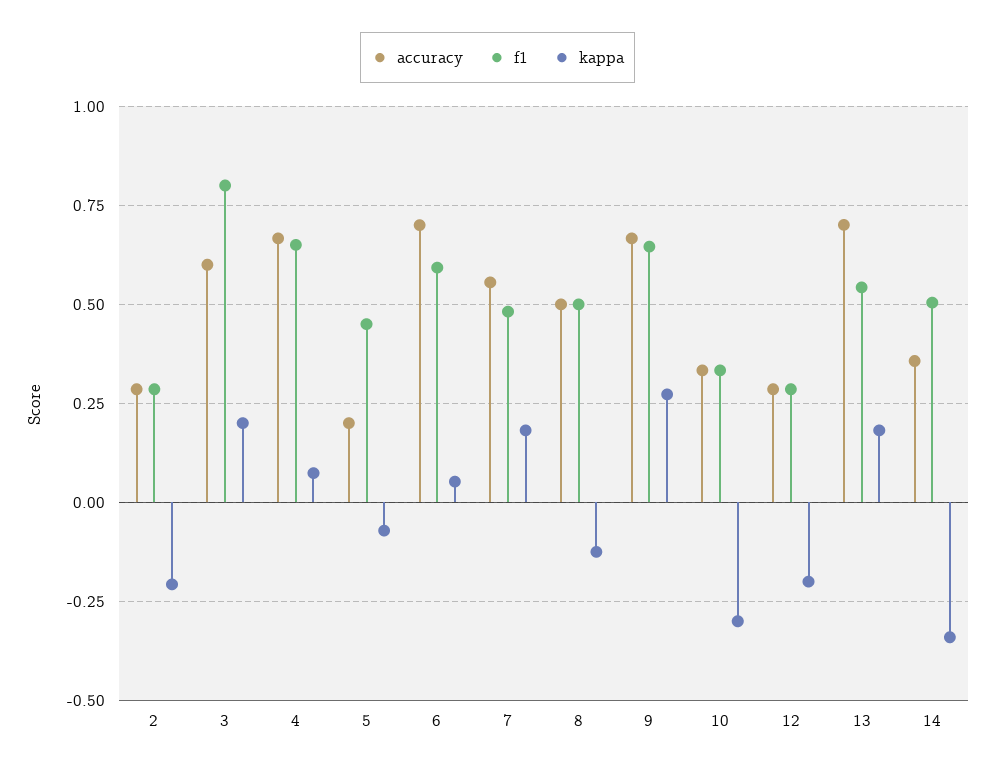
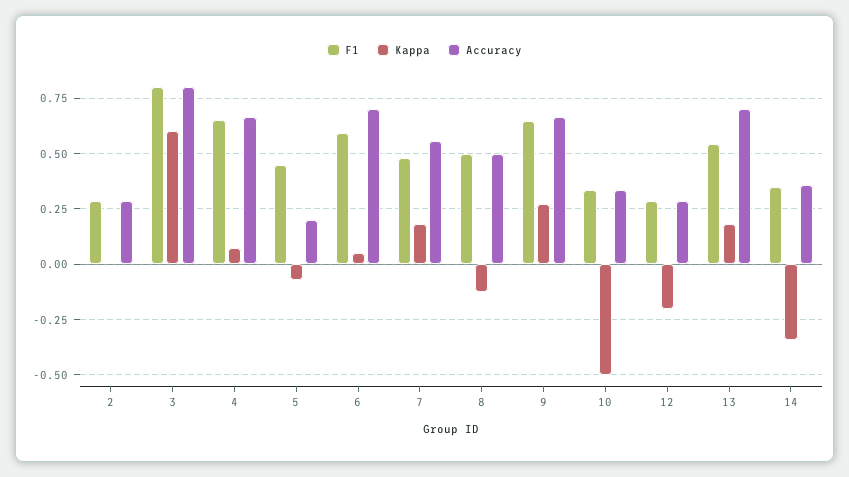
  {
    "accuracy": {
      "2": 0.275,
-     "3": 0.6,
+     "3": 0.8,
      "4": 0.675,
      "5": 0.2,
      "6": 0.7,
      "7": 0.55,
      "8": 0.5,
      "9": 0.675,
      "10": 0.325,
      "12": 0.275,
      "13": 0.7,
      "14": 0.35
    },
    "f1": {
      "2": 0.275,
      "3": 0.8,
      "4": 0.65,
      "5": 0.45,
      "6": 0.6,
      "7": 0.475,
      "8": 0.5,
      "9": 0.65,
      "10": 0.325,
      "12": 0.275,
      "13": 0.55,
-     "14": 0.5
+     "14": 0.35
    },
    "kappa": {
-     "2": -0.2,
+     "2": 0,
-     "3": 0.2,
+     "3": 0.6,
      "4": 0.075,
      "5": -0.075,
      "6": 0.05,
      "7": 0.175,
      "8": -0.125,
      "9": 0.275,
-     "10": -0.3,
+     "10": -0.5,
      "12": -0.2,
      "13": 0.175,
      "14": -0.35
    }
  }

